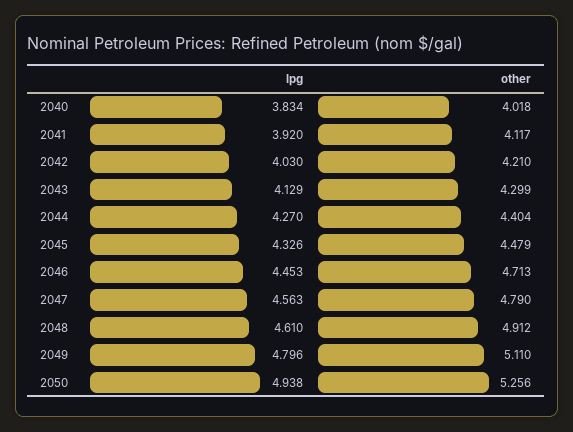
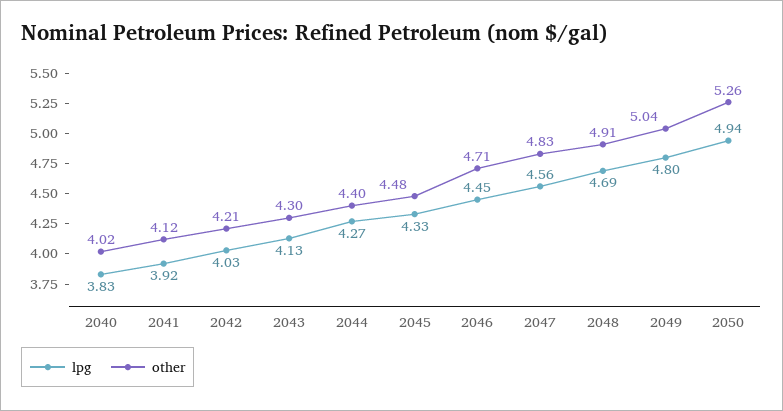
  {
    "lpg": {
      "2040": 3.834,
      "2041": 3.92,
      "2042": 4.03,
      "2043": 4.129,
      "2044": 4.27,
      "2045": 4.326,
      "2046": 4.453,
      "2047": 4.563,
-     "2048": 4.61,
+     "2048": 4.69,
      "2049": 4.796,
      "2050": 4.938
    },
    "other": {
      "2040": 4.018,
      "2041": 4.117,
      "2042": 4.21,
      "2043": 4.299,
      "2044": 4.404,
      "2045": 4.479,
      "2046": 4.713,
-     "2047": 4.79,
+     "2047": 4.83,
      "2048": 4.912,
-     "2049": 5.11,
+     "2049": 5.04,
      "2050": 5.256
    }
  }

